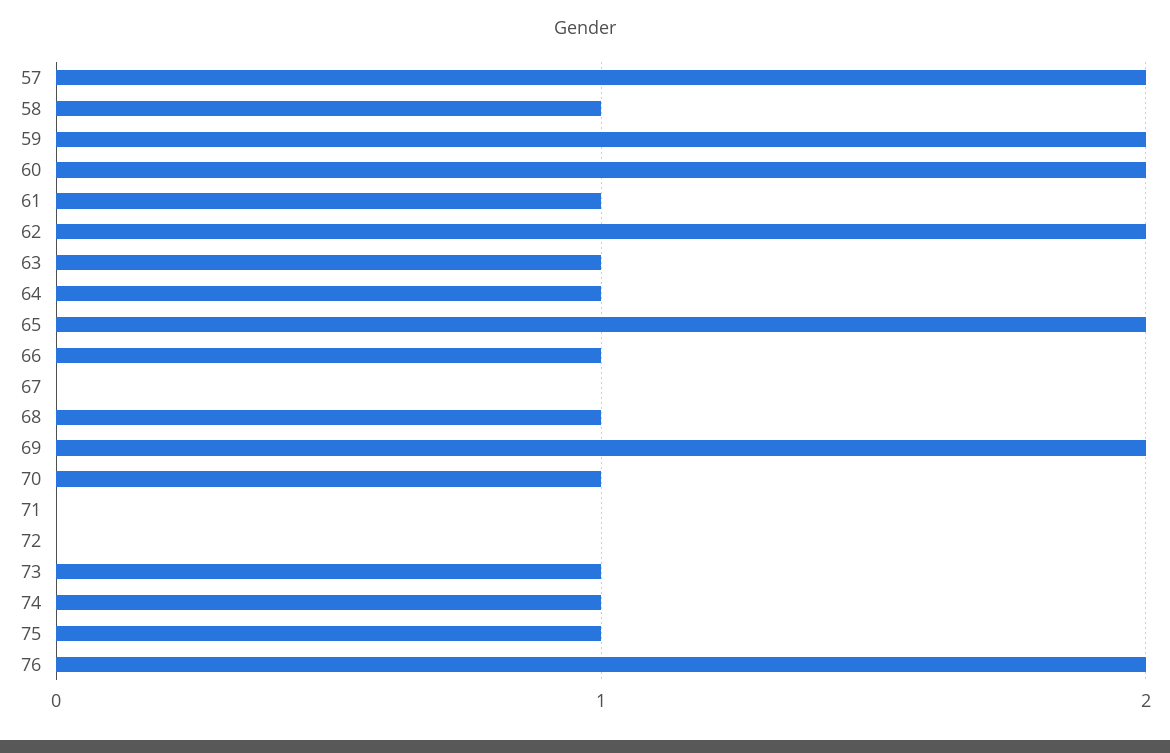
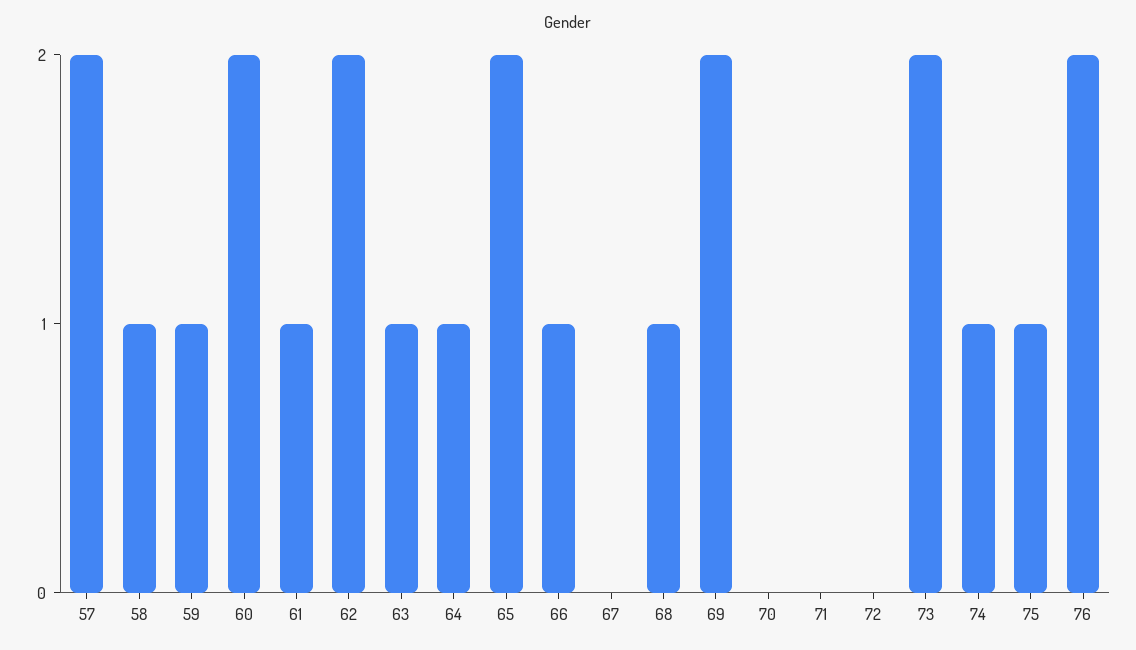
  {
    "57": 2,
    "58": 1,
-   "59": 2,
+   "59": 1,
    "60": 2,
    "61": 1,
    "62": 2,
    "63": 1,
    "64": 1,
    "65": 2,
    "66": 1,
    "67": 0,
    "68": 1,
    "69": 2,
-   "70": 1,
+   "70": 0,
    "71": 0,
    "72": 0,
-   "73": 1,
+   "73": 2,
    "74": 1,
    "75": 1,
    "76": 2
  }

